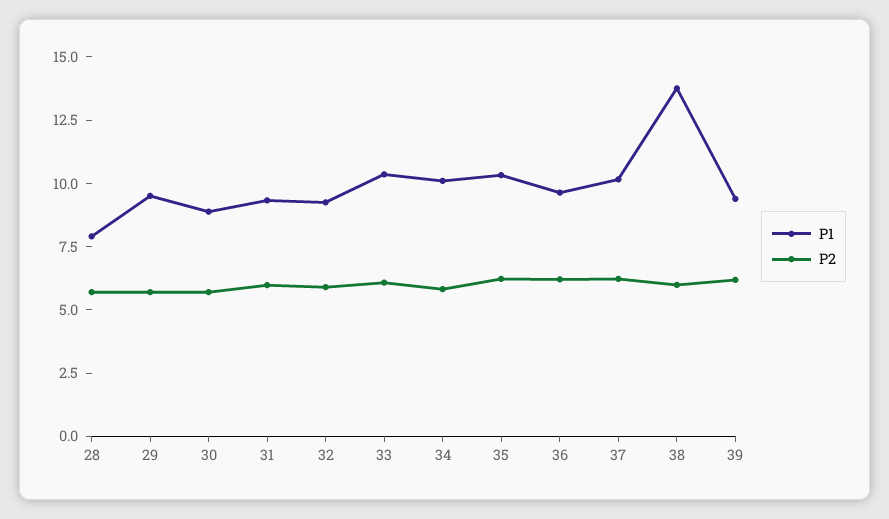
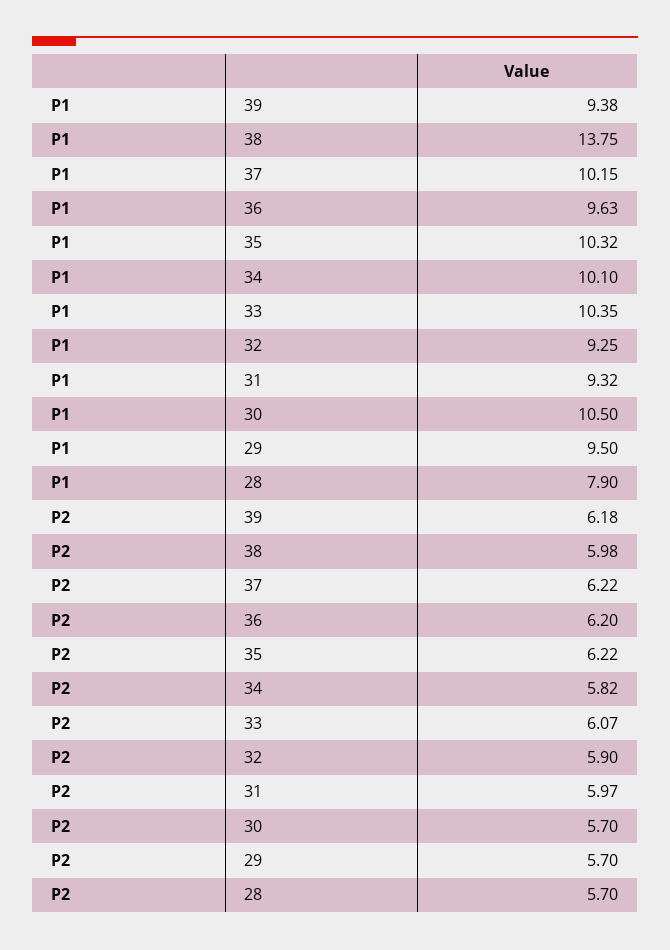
  {
    "P1": {
      "28": 7.9,
      "29": 9.5,
-     "30": 9,
+     "30": 10.5,
      "31": 9.32,
      "32": 9.25,
      "33": 10.35,
      "34": 10.1,
      "35": 10.32,
      "36": 9.63,
      "37": 10.15,
      "38": 13.75,
      "39": 9.38
    },
    "P2": {
      "28": 5.7,
      "29": 5.7,
      "30": 5.7,
      "31": 5.97,
      "32": 5.9,
      "33": 6.07,
      "34": 5.82,
      "35": 6.22,
      "36": 6.2,
      "37": 6.22,
      "38": 5.98,
      "39": 6.18
    }
  }

